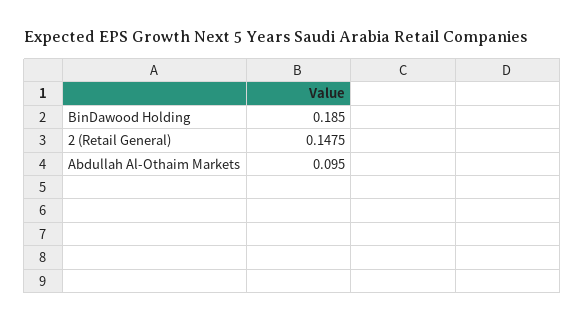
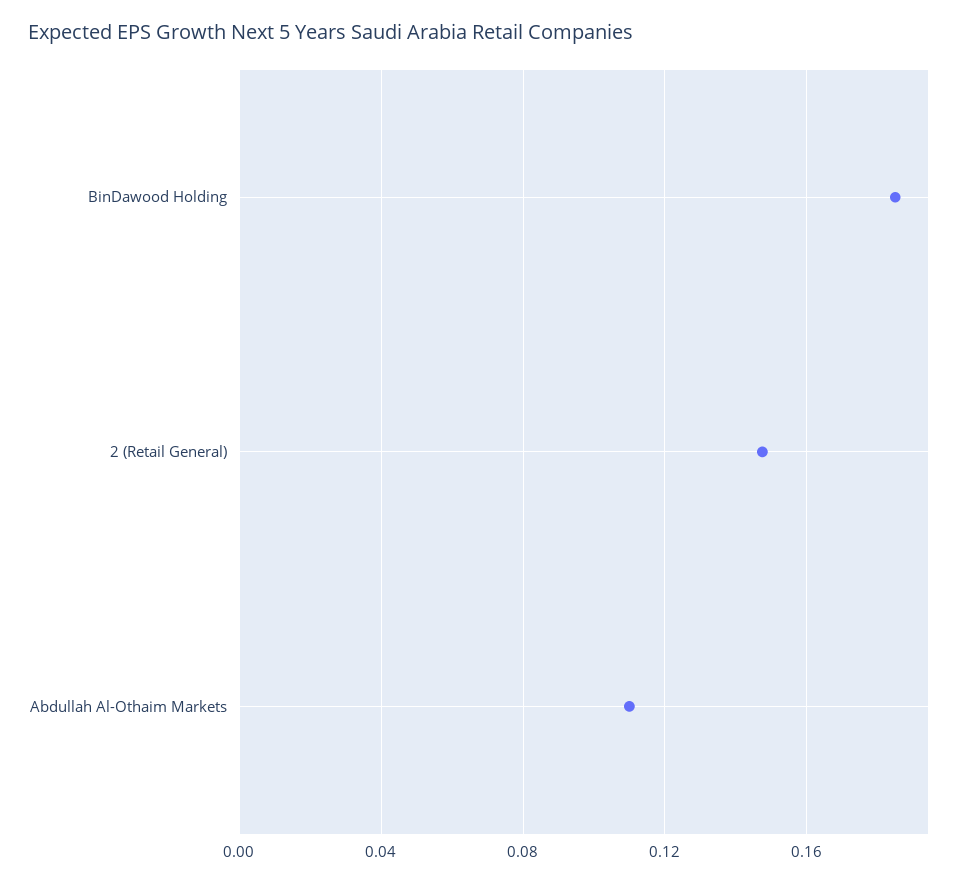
  {
    "BinDawood Holding": 0.185,
    "2 (Retail General)": 0.1475,
-   "Abdullah Al-Othaim Markets": 0.095
+   "Abdullah Al-Othaim Markets": 0.11
  }

